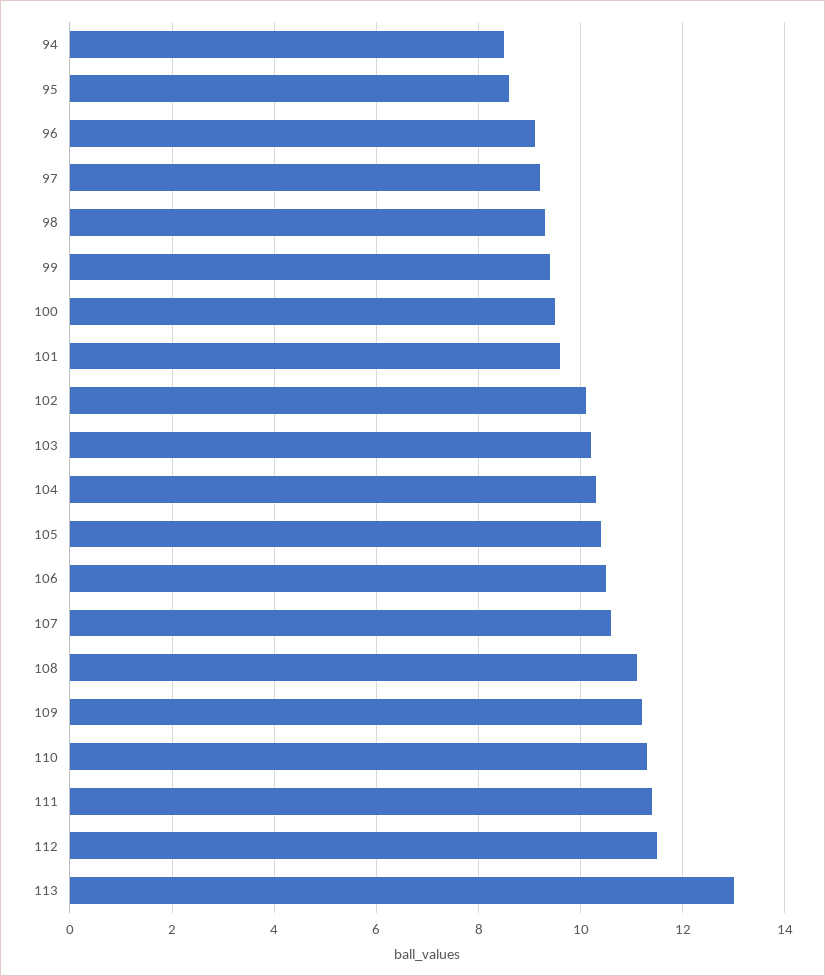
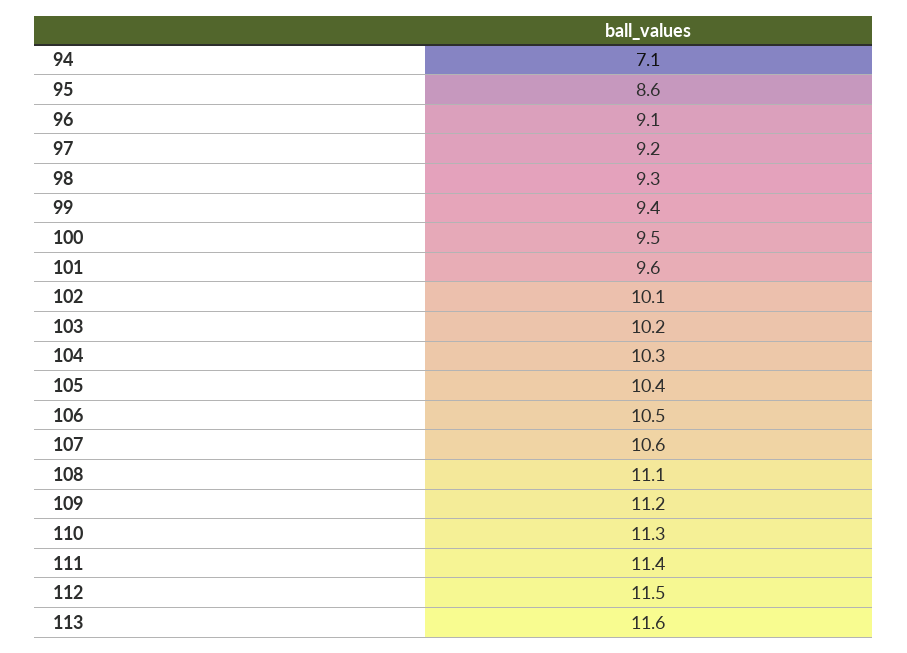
  {
-   "94": 8.5,
+   "94": 7.1,
    "95": 8.6,
    "96": 9.1,
    "97": 9.2,
    "98": 9.3,
    "99": 9.4,
    "100": 9.5,
    "101": 9.6,
    "102": 10.1,
    "103": 10.2,
    "104": 10.3,
    "105": 10.4,
    "106": 10.5,
    "107": 10.6,
    "108": 11.1,
    "109": 11.2,
    "110": 11.3,
    "111": 11.4,
    "112": 11.5,
-   "113": 13
+   "113": 11.6
  }

